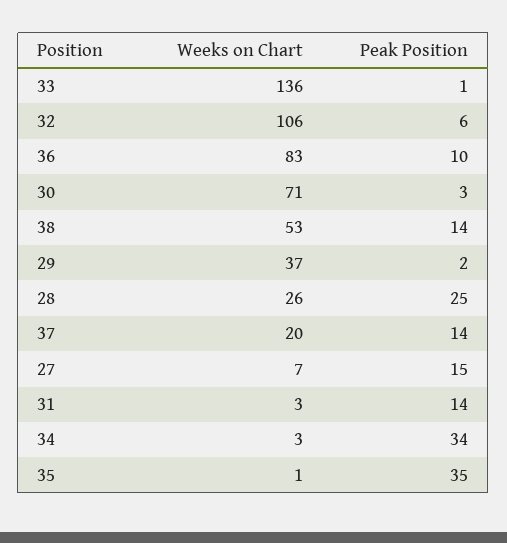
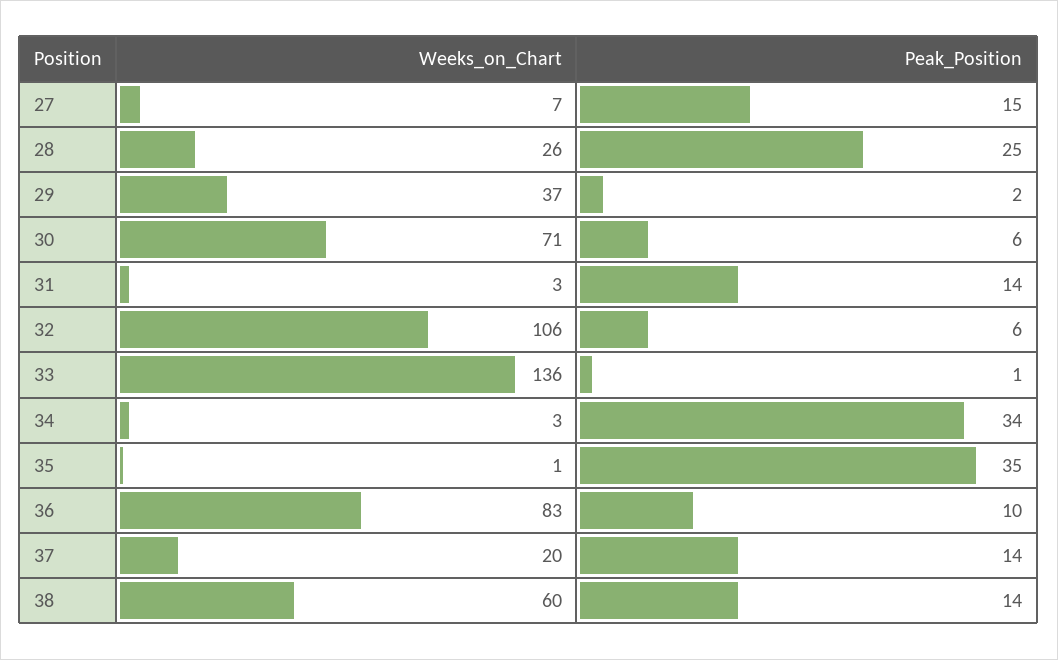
  {
    "Weeks on Chart": {
      "33": 136,
      "32": 106,
      "36": 83,
      "30": 71,
-     "38": 53,
+     "38": 60,
      "29": 37,
      "28": 26,
      "37": 20,
      "27": 7,
      "31": 3,
      "34": 3,
      "35": 1
    },
    "Peak Position": {
      "33": 1,
      "32": 6,
      "36": 10,
-     "30": 3,
+     "30": 6,
      "38": 14,
      "29": 2,
      "28": 25,
      "37": 14,
      "27": 15,
      "31": 14,
      "34": 34,
      "35": 35
    }
  }

